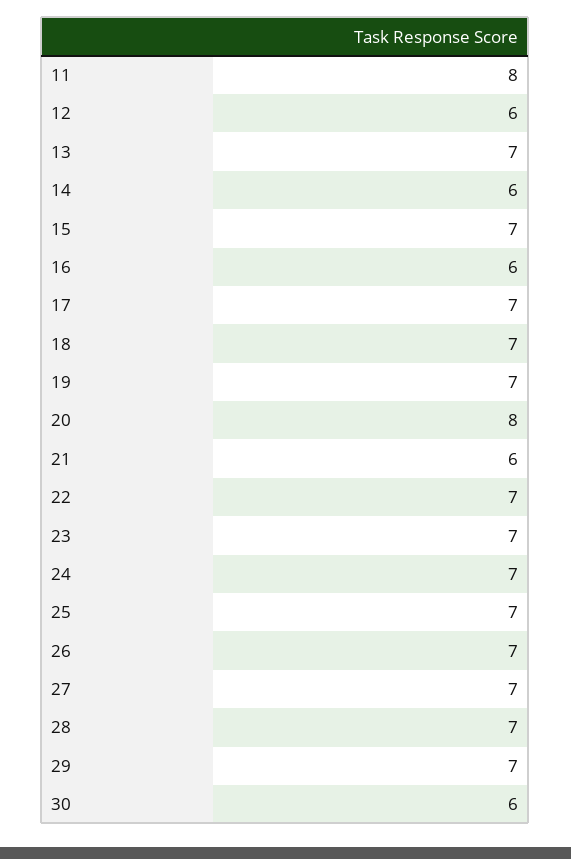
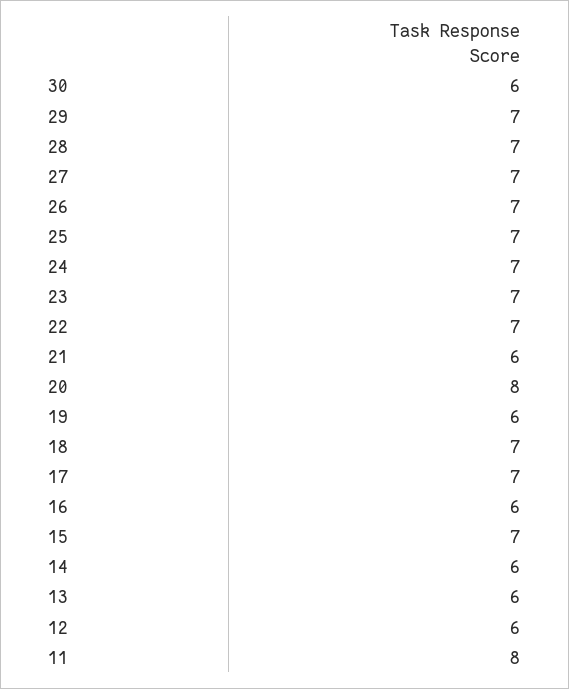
  {
    "11": 8,
    "12": 6,
-   "13": 7,
+   "13": 6,
    "14": 6,
    "15": 7,
    "16": 6,
    "17": 7,
    "18": 7,
-   "19": 7,
+   "19": 6,
    "20": 8,
    "21": 6,
    "22": 7,
    "23": 7,
    "24": 7,
    "25": 7,
    "26": 7,
    "27": 7,
    "28": 7,
    "29": 7,
    "30": 6
  }

